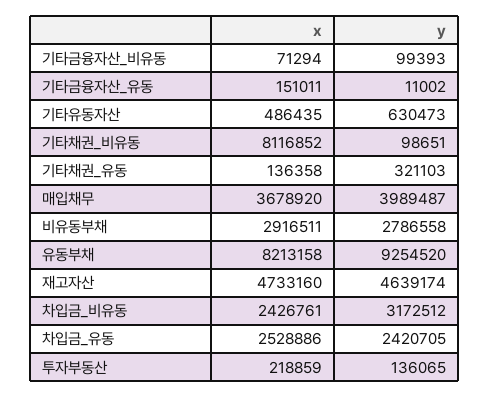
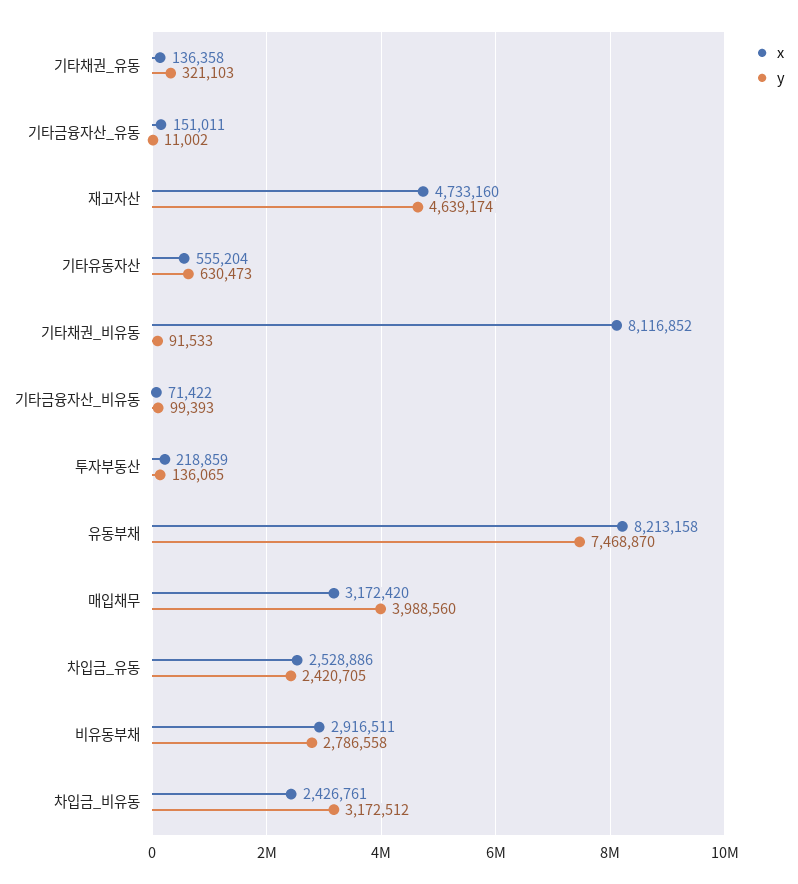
  {
    "x": {
-     "기타금융자산_비유동": 71294,
+     "기타금융자산_비유동": 71422,
      "기타금융자산_유동": 151011,
-     "기타유동자산": 486435,
+     "기타유동자산": 555204,
      "기타채권_비유동": 8116852,
      "기타채권_유동": 136358,
-     "매입채무": 3678920,
+     "매입채무": 3172420,
      "비유동부채": 2916511,
      "유동부채": 8213158,
      "재고자산": 4733160,
      "차입금_비유동": 2426761,
      "차입금_유동": 2528886,
      "투자부동산": 218859
    },
    "y": {
      "기타금융자산_비유동": 99393,
      "기타금융자산_유동": 11002,
      "기타유동자산": 630473,
-     "기타채권_비유동": 98651,
+     "기타채권_비유동": 91533,
      "기타채권_유동": 321103,
-     "매입채무": 3989487,
+     "매입채무": 3988560,
      "비유동부채": 2786558,
-     "유동부채": 9254520,
+     "유동부채": 7468870,
      "재고자산": 4639174,
      "차입금_비유동": 3172512,
      "차입금_유동": 2420705,
      "투자부동산": 136065
    }
  }

